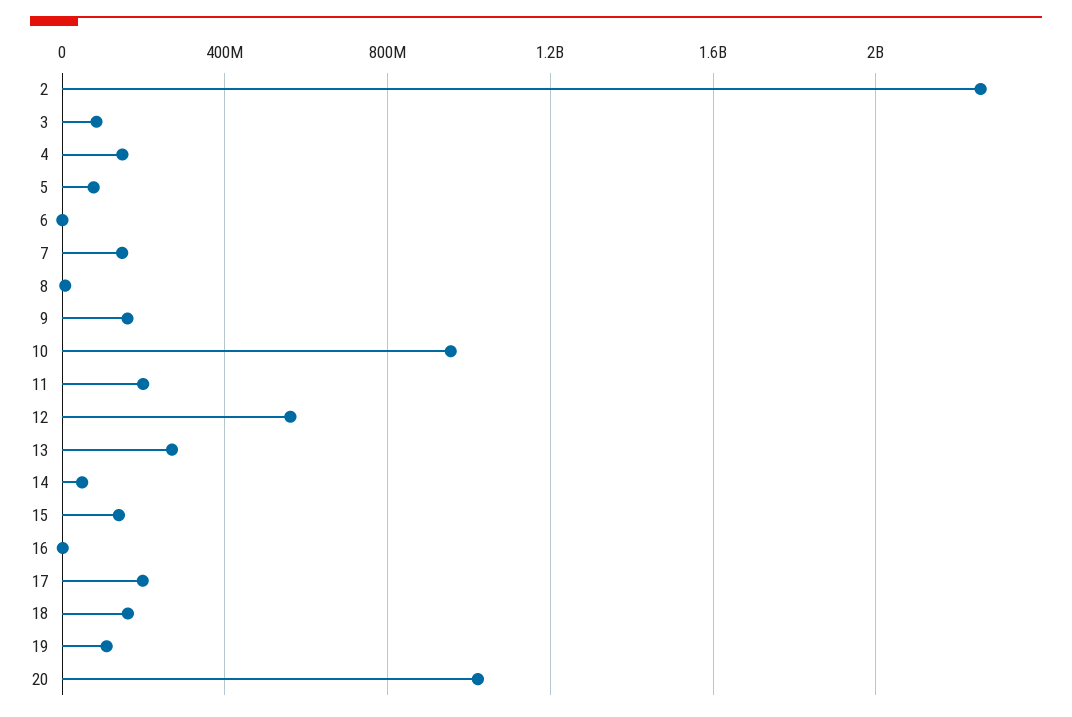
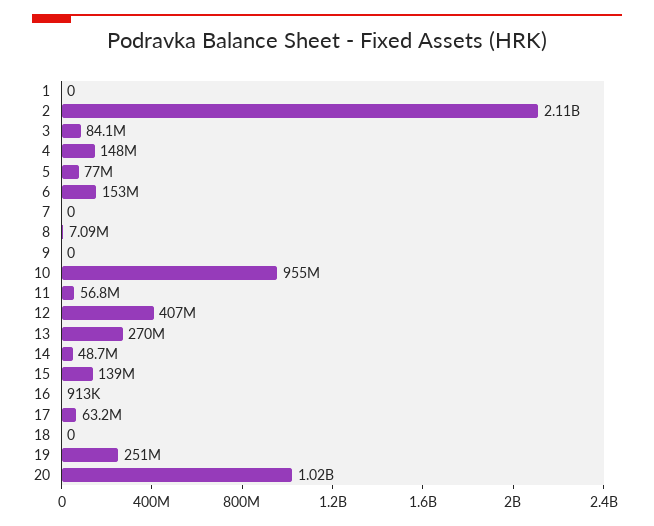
  {
-   "2": 2250000000,
+   "2": 2110000000,
    "3": 84100000,
    "4": 148000000,
    "5": 77000000,
-   "6": 0,
+   "6": 153000000,
-   "7": 150000000,
+   "7": 0,
    "8": 7090000,
-   "9": 150000000,
+   "9": 0,
    "10": 955000000,
-   "11": 200000000,
+   "11": 56800000,
-   "12": 550000000,
+   "12": 407000000,
    "13": 270000000,
    "14": 48700000,
    "15": 139000000,
    "16": 913000,
-   "17": 200000000,
+   "17": 63200000,
-   "18": 150000000,
+   "18": 0,
-   "19": 100000000,
+   "19": 251000000,
-   "20": 1020000000
+   "20": 1020000000,
+   "1": 0
  }

